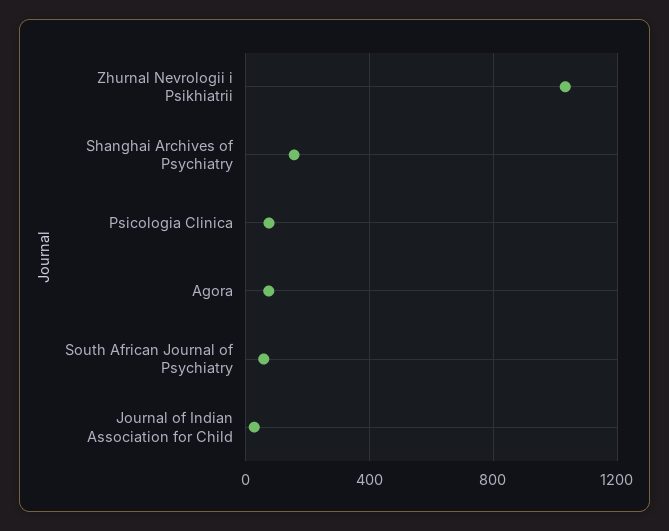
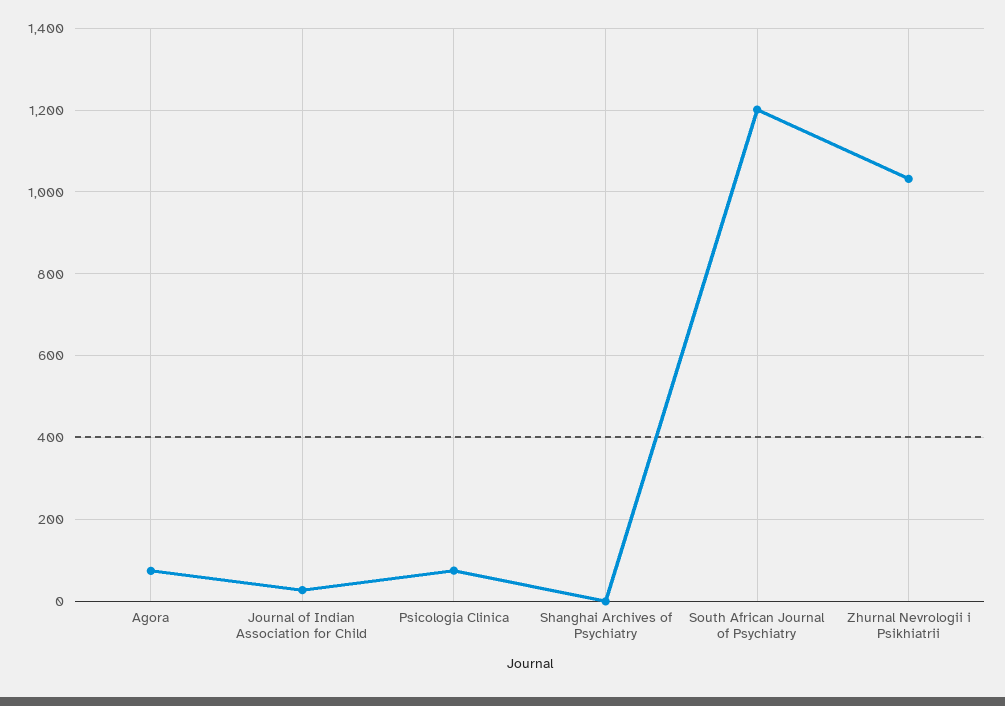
  {
    "Zhurnal Nevrologii i Psikhiatrii": 1040,
-   "Shanghai Archives of Psychiatry": 150,
+   "Shanghai Archives of Psychiatry": 0,
    "Psicologia Clinica": 80,
    "Agora": 80,
-   "South African Journal of Psychiatry": 50,
+   "South African Journal of Psychiatry": 1200,
    "Journal of Indian Association for Child": 20
  }

